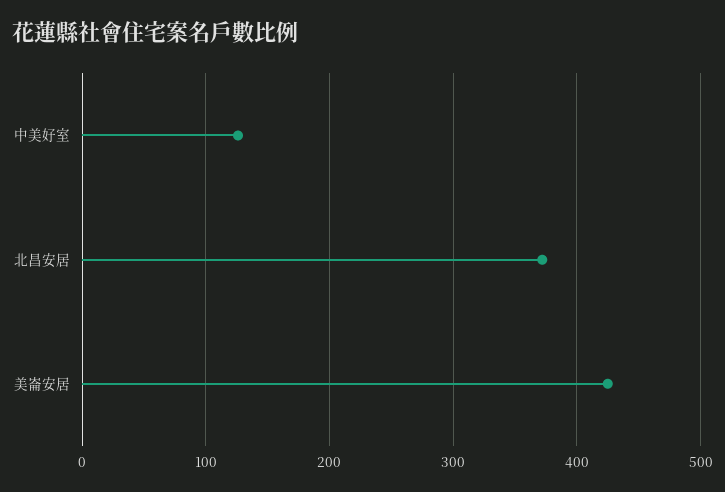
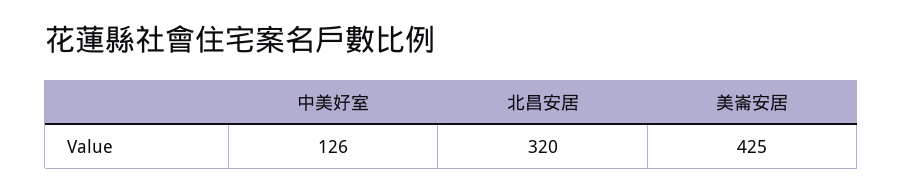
  {
    "中美好室": 126,
-   "北昌安居": 370,
+   "北昌安居": 320,
    "美崙安居": 425
  }

